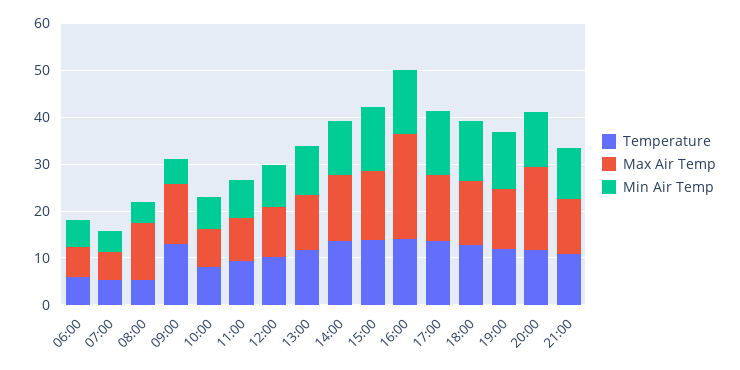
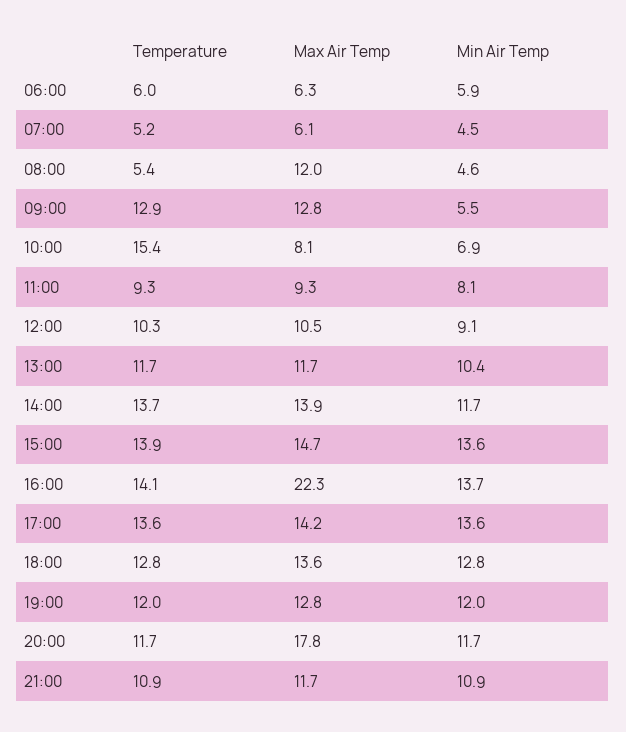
  {
    "Temperature": {
      "06:00": 6,
      "07:00": 5.2,
      "08:00": 5.4,
      "09:00": 12.9,
-     "10:00": 8,
+     "10:00": 15.4,
      "11:00": 9.3,
      "12:00": 10.3,
      "13:00": 11.7,
      "14:00": 13.7,
      "15:00": 13.9,
      "16:00": 14.1,
      "17:00": 13.6,
      "18:00": 12.8,
      "19:00": 12,
      "20:00": 11.7,
      "21:00": 10.9
    },
    "Max Air Temp": {
      "06:00": 6.3,
      "07:00": 6.1,
      "08:00": 12,
      "09:00": 12.8,
      "10:00": 8.1,
      "11:00": 9.3,
      "12:00": 10.5,
      "13:00": 11.7,
      "14:00": 13.9,
      "15:00": 14.7,
      "16:00": 22.3,
      "17:00": 14.2,
      "18:00": 13.6,
      "19:00": 12.8,
      "20:00": 17.8,
      "21:00": 11.7
    },
    "Min Air Temp": {
      "06:00": 5.9,
      "07:00": 4.5,
      "08:00": 4.6,
      "09:00": 5.5,
      "10:00": 6.9,
      "11:00": 8.1,
      "12:00": 9.1,
      "13:00": 10.4,
      "14:00": 11.7,
      "15:00": 13.6,
      "16:00": 13.7,
      "17:00": 13.6,
      "18:00": 12.8,
      "19:00": 12,
      "20:00": 11.7,
      "21:00": 10.9
    }
  }

